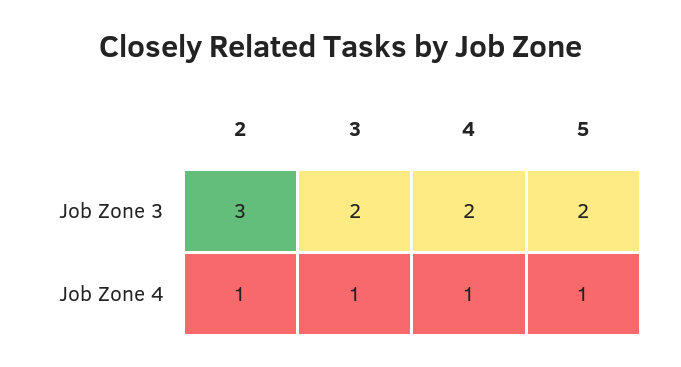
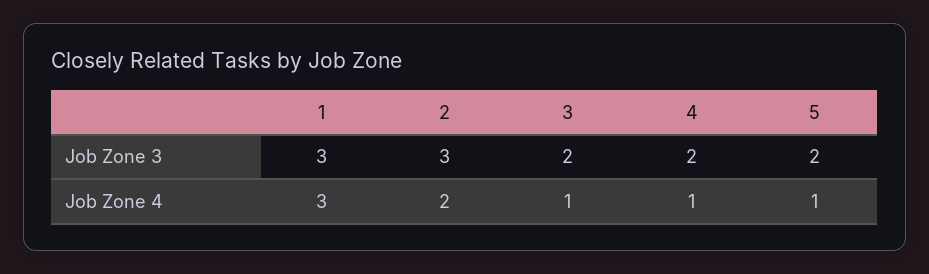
  {
    "2": {
      "Job Zone 3": 3,
-     "Job Zone 4": 1
+     "Job Zone 4": 2
    },
    "3": {
      "Job Zone 3": 2,
      "Job Zone 4": 1
    },
    "4": {
      "Job Zone 3": 2,
      "Job Zone 4": 1
    },
    "5": {
      "Job Zone 3": 2,
      "Job Zone 4": 1
-   }
+   },
+   "1": {
+     "Job Zone 3": 3,
+     "Job Zone 4": 3
+   }
  }

